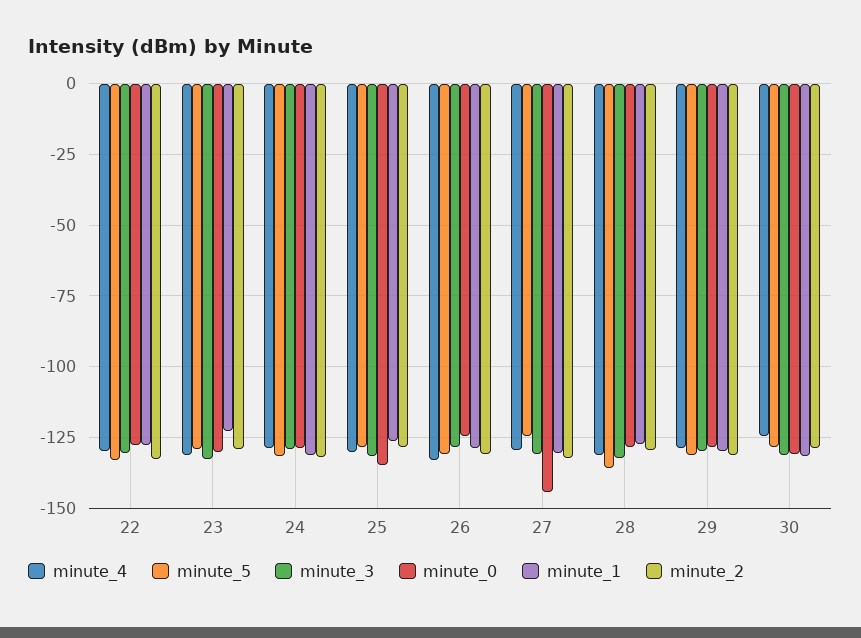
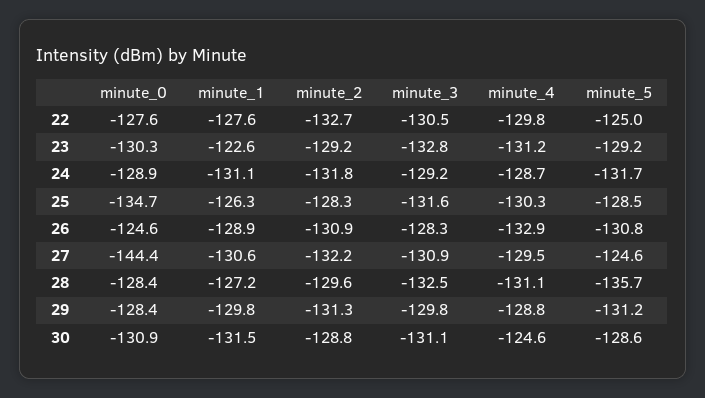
  {
    "minute_4": {
      "22": -129.8,
      "23": -131.2,
      "24": -128.7,
      "25": -130.3,
      "26": -132.9,
      "27": -129.5,
      "28": -131.1,
      "29": -128.8,
      "30": -124.6
    },
    "minute_5": {
-     "22": -132.5,
+     "22": -125,
      "23": -129.2,
      "24": -131.7,
      "25": -128.5,
      "26": -130.8,
      "27": -124.6,
      "28": -135.7,
      "29": -131.2,
      "30": -128.6
    },
    "minute_3": {
      "22": -130.5,
      "23": -132.8,
      "24": -129.2,
      "25": -131.6,
      "26": -128.3,
      "27": -130.9,
      "28": -132.5,
      "29": -129.8,
      "30": -131.1
    },
    "minute_0": {
      "22": -127.6,
      "23": -130.3,
      "24": -128.9,
      "25": -134.7,
      "26": -124.6,
      "27": -144.4,
      "28": -128.4,
      "29": -128.4,
      "30": -130.9
    },
    "minute_1": {
      "22": -127.6,
      "23": -122.6,
      "24": -131.1,
      "25": -126.3,
      "26": -128.9,
      "27": -130.6,
      "28": -127.2,
      "29": -129.8,
      "30": -131.5
    },
    "minute_2": {
      "22": -132.7,
      "23": -129.2,
      "24": -131.8,
      "25": -128.3,
      "26": -130.9,
      "27": -132.2,
      "28": -129.6,
      "29": -131.3,
      "30": -128.8
    }
  }

